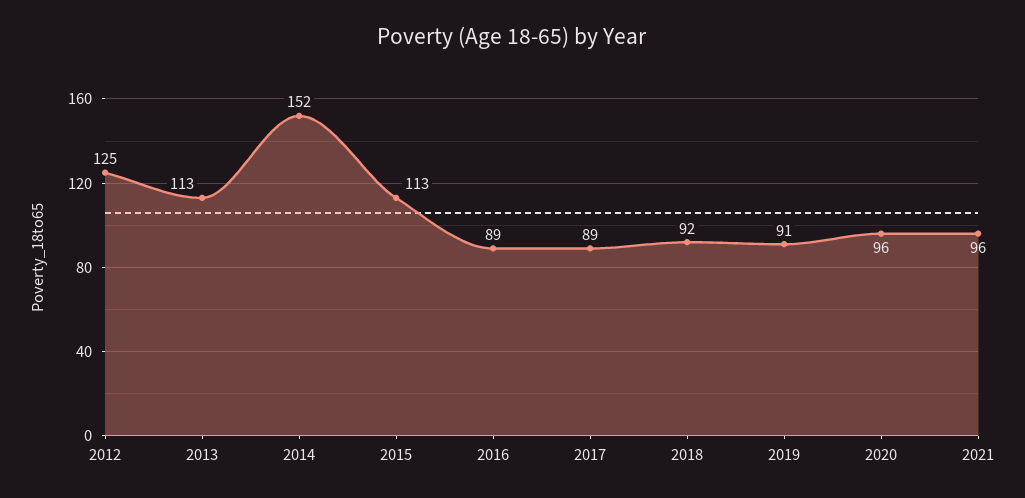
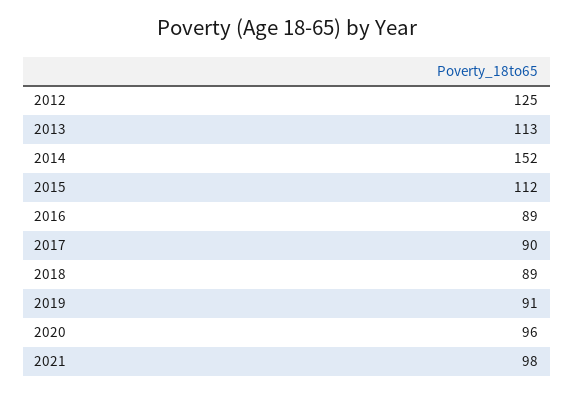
  {
    "2012": 125,
    "2013": 113,
    "2014": 152,
-   "2015": 113,
+   "2015": 112,
    "2016": 89,
-   "2017": 89,
+   "2017": 90,
-   "2018": 92,
+   "2018": 89,
    "2019": 91,
    "2020": 96,
-   "2021": 96
+   "2021": 98
  }

